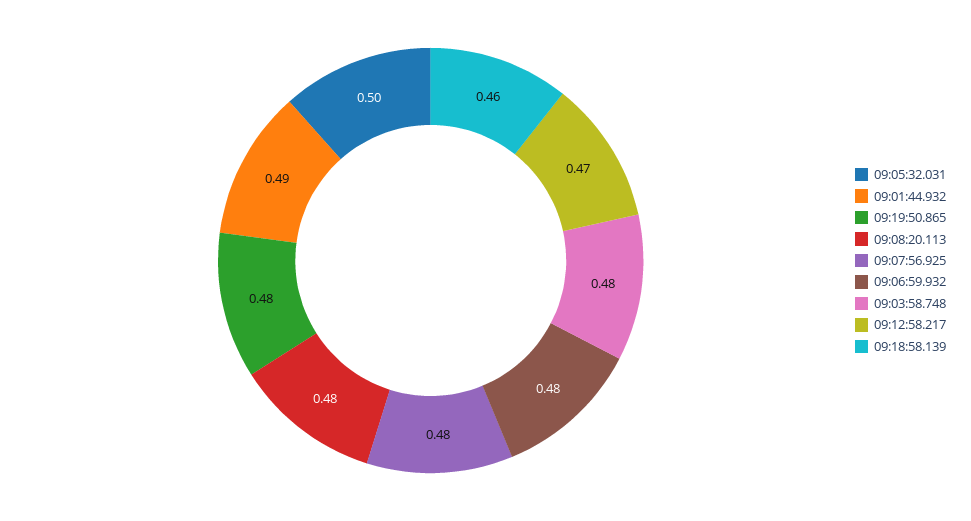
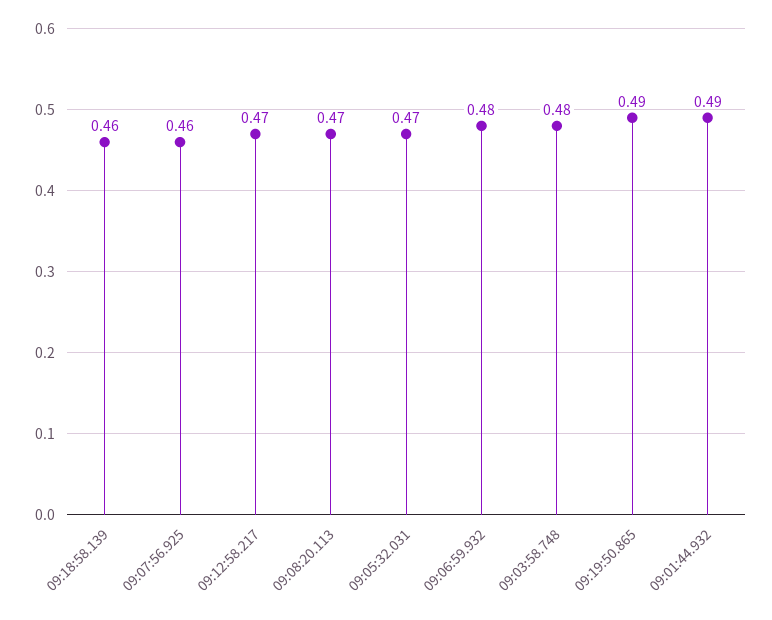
  {
-   "09:05:32.031": 0.5,
+   "09:05:32.031": 0.47,
    "09:01:44.932": 0.49,
-   "09:19:50.865": 0.48,
+   "09:19:50.865": 0.49,
-   "09:08:20.113": 0.48,
+   "09:08:20.113": 0.47,
-   "09:07:56.925": 0.48,
+   "09:07:56.925": 0.46,
    "09:06:59.932": 0.48,
    "09:03:58.748": 0.48,
    "09:12:58.217": 0.47,
    "09:18:58.139": 0.46
  }

